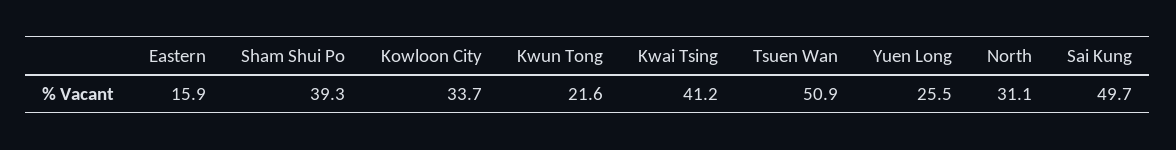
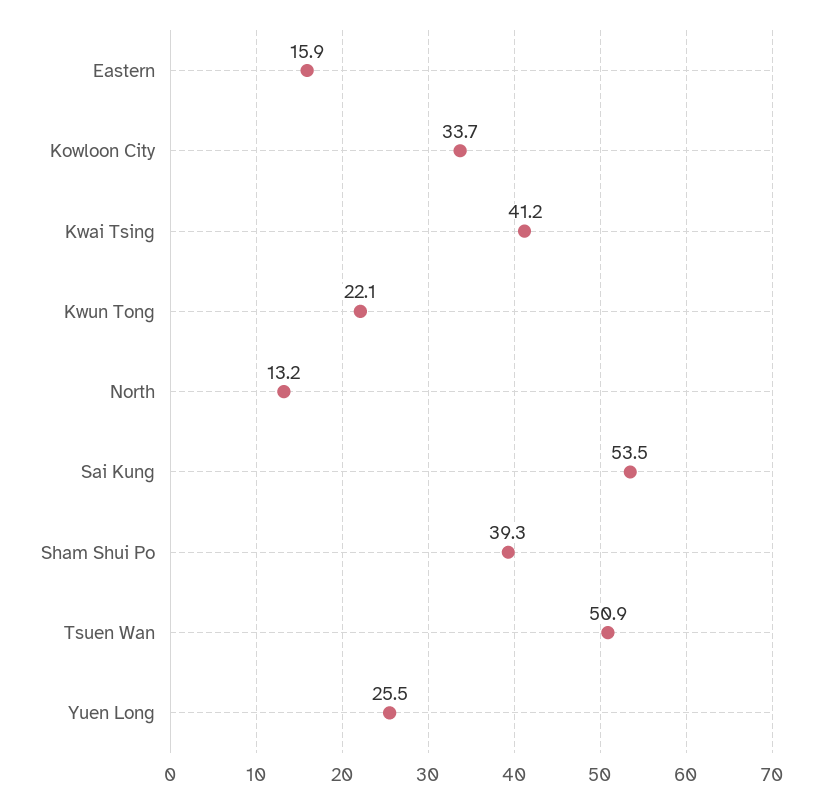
  {
    "Eastern": 15.9,
    "Sham Shui Po": 39.3,
    "Kowloon City": 33.7,
-   "Kwun Tong": 21.6,
+   "Kwun Tong": 22.1,
    "Kwai Tsing": 41.2,
    "Tsuen Wan": 50.9,
    "Yuen Long": 25.5,
-   "North": 31.1,
+   "North": 13.2,
-   "Sai Kung": 49.7
+   "Sai Kung": 53.5
  }

